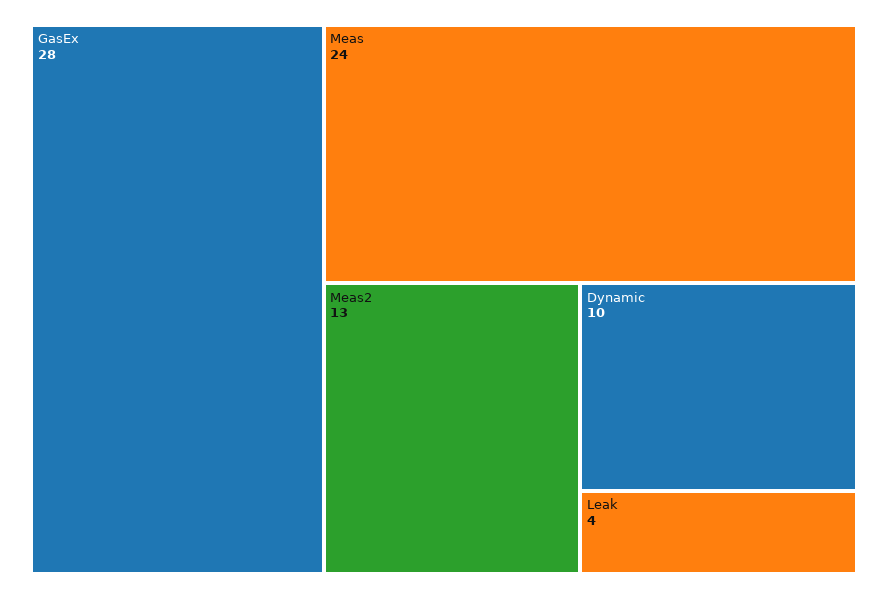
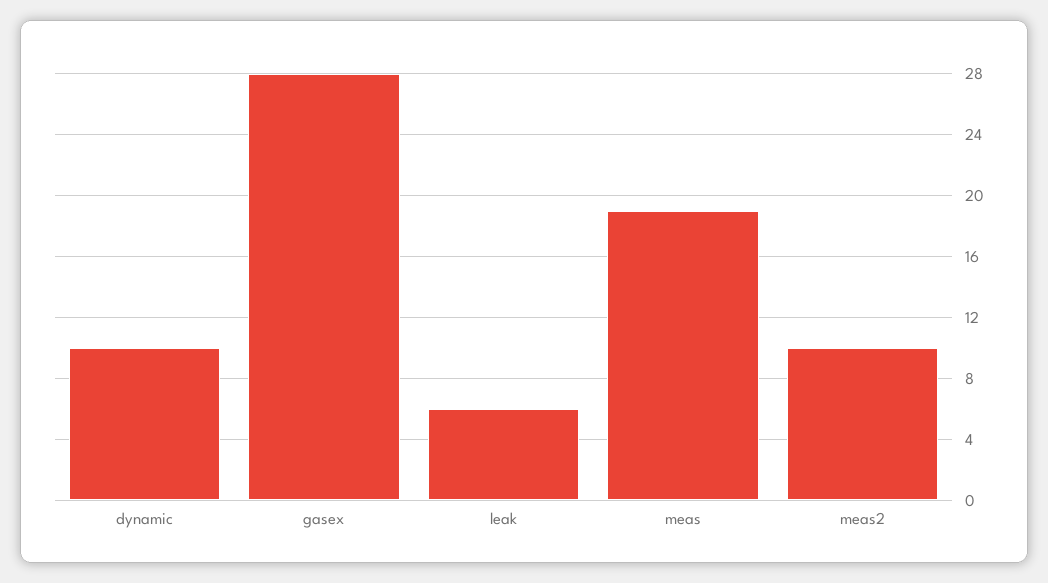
  {
    "GasEx": 28,
-   "Meas": 24,
+   "Meas": 19,
-   "Meas2": 13,
+   "Meas2": 10,
    "Dynamic": 10,
-   "Leak": 4
+   "Leak": 6
  }

